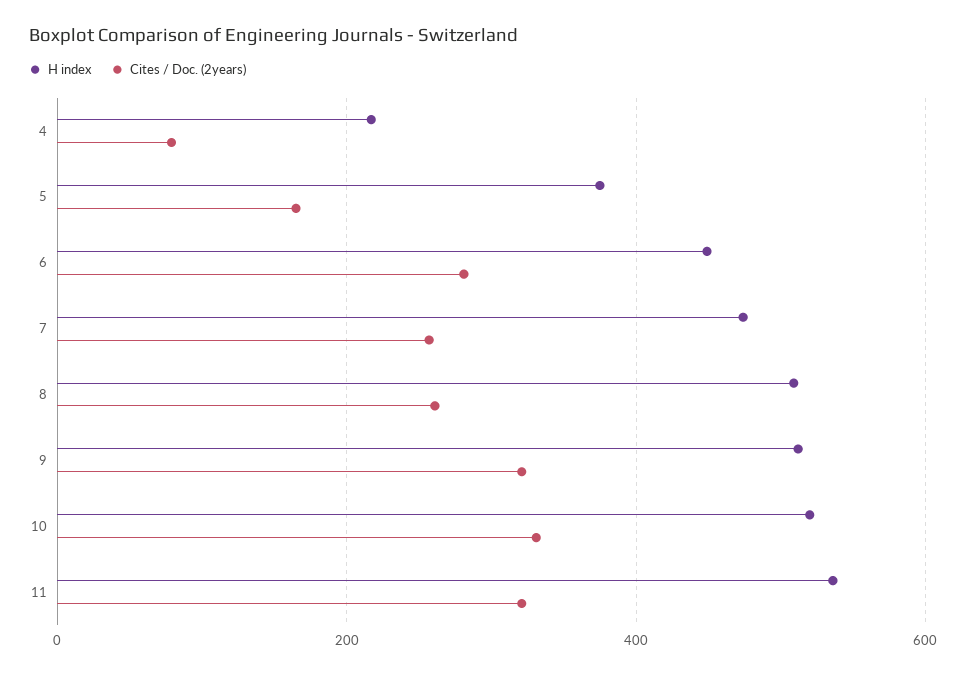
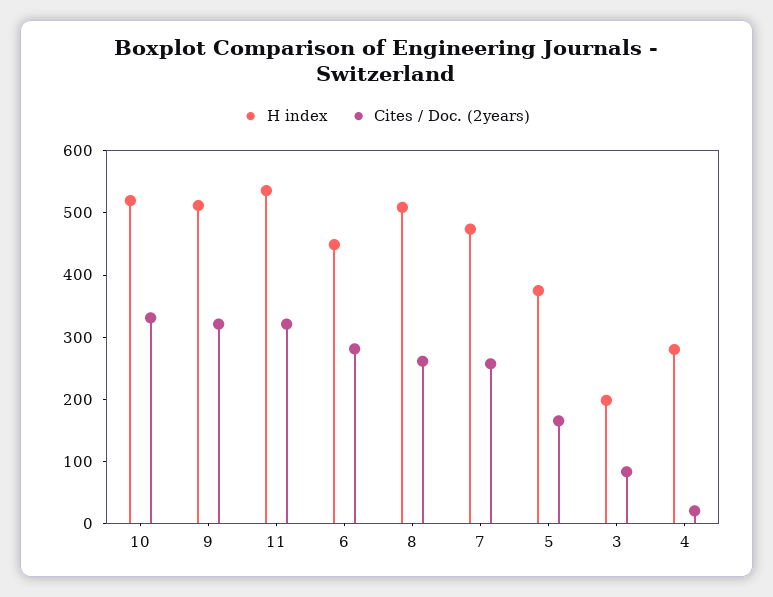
  {
    "H index": {
-     "4": 220,
+     "4": 280,
      "5": 380,
      "6": 440,
      "7": 480,
      "8": 500,
      "9": 520,
      "10": 520,
-     "11": 540
+     "11": 540,
+     "3": 200
    },
    "Cites / Doc. (2years)": {
-     "4": 80,
+     "4": 20,
      "5": 160,
      "6": 280,
      "7": 260,
      "8": 260,
      "9": 320,
      "10": 340,
-     "11": 320
+     "11": 320,
+     "3": 80
    }
  }

